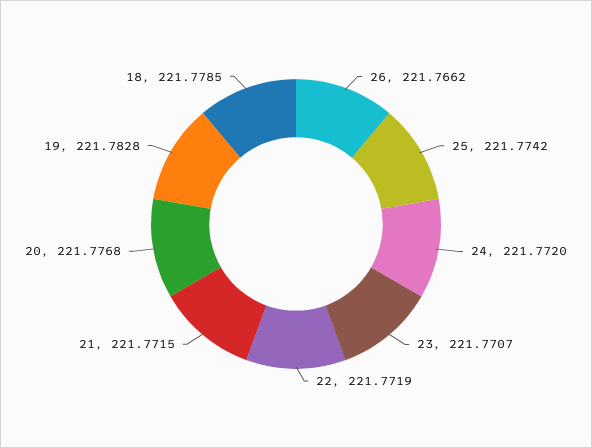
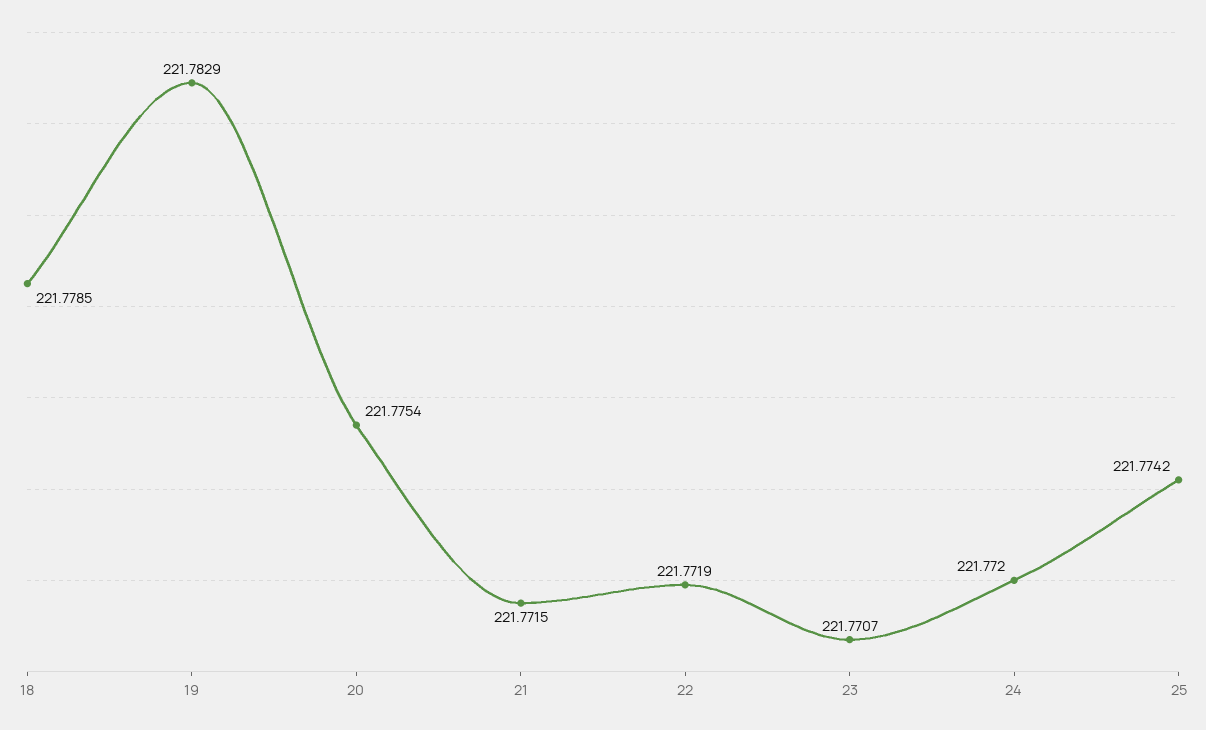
  {
-   "26": 221.7662,
    "25": 221.7742,
    "24": 221.772,
    "23": 221.7707,
    "22": 221.7719,
    "21": 221.7715,
-   "20": 221.7768,
+   "20": 221.7754,
-   "19": 221.7828,
+   "19": 221.7829,
    "18": 221.7785
  }

